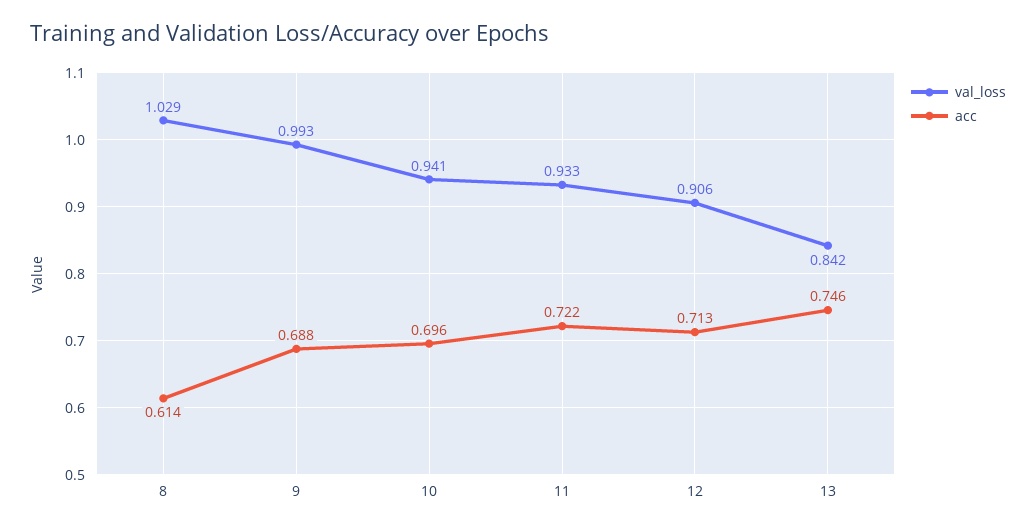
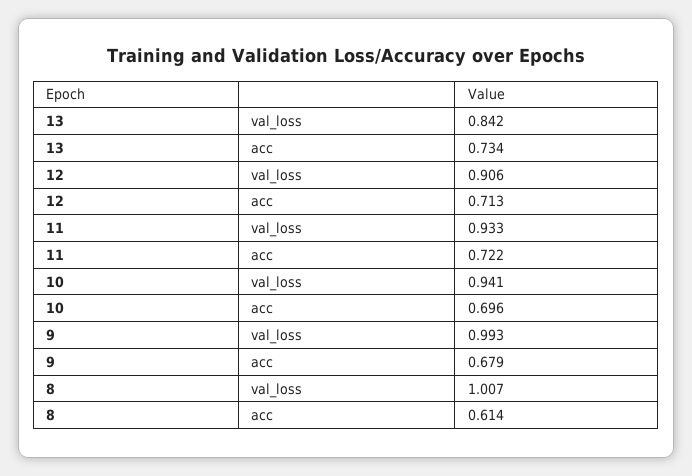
  {
    "val_loss": {
-     "8": 1.029,
+     "8": 1.007,
      "9": 0.993,
      "10": 0.941,
      "11": 0.933,
      "12": 0.906,
      "13": 0.842
    },
    "acc": {
      "8": 0.614,
-     "9": 0.688,
+     "9": 0.679,
      "10": 0.696,
      "11": 0.722,
      "12": 0.713,
-     "13": 0.746
+     "13": 0.734
    }
  }

